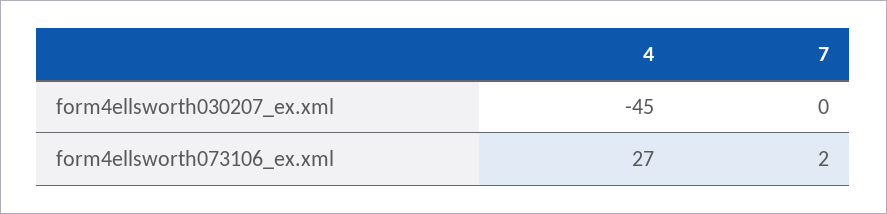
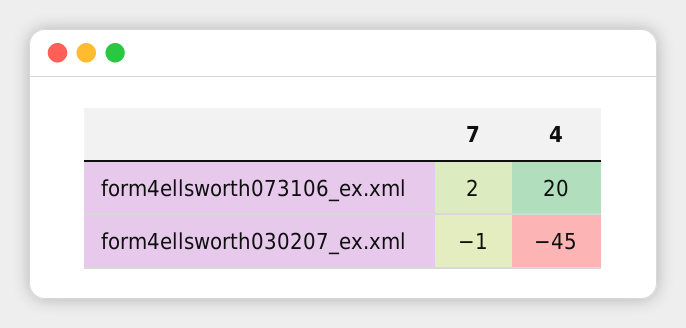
  {
    "4": {
      "form4ellsworth030207_ex.xml": -45,
-     "form4ellsworth073106_ex.xml": 27
+     "form4ellsworth073106_ex.xml": 20
    },
    "7": {
-     "form4ellsworth030207_ex.xml": 0,
+     "form4ellsworth030207_ex.xml": -1,
      "form4ellsworth073106_ex.xml": 2
    }
  }

